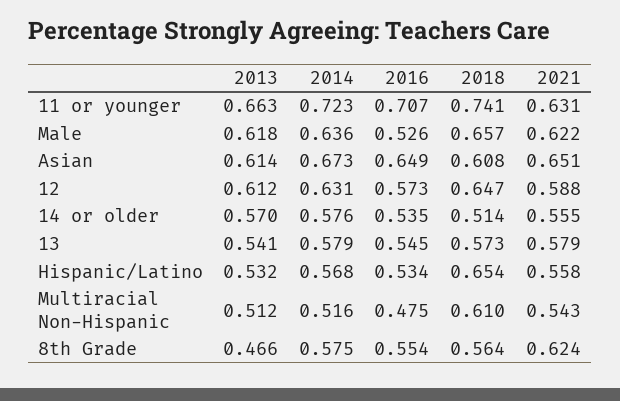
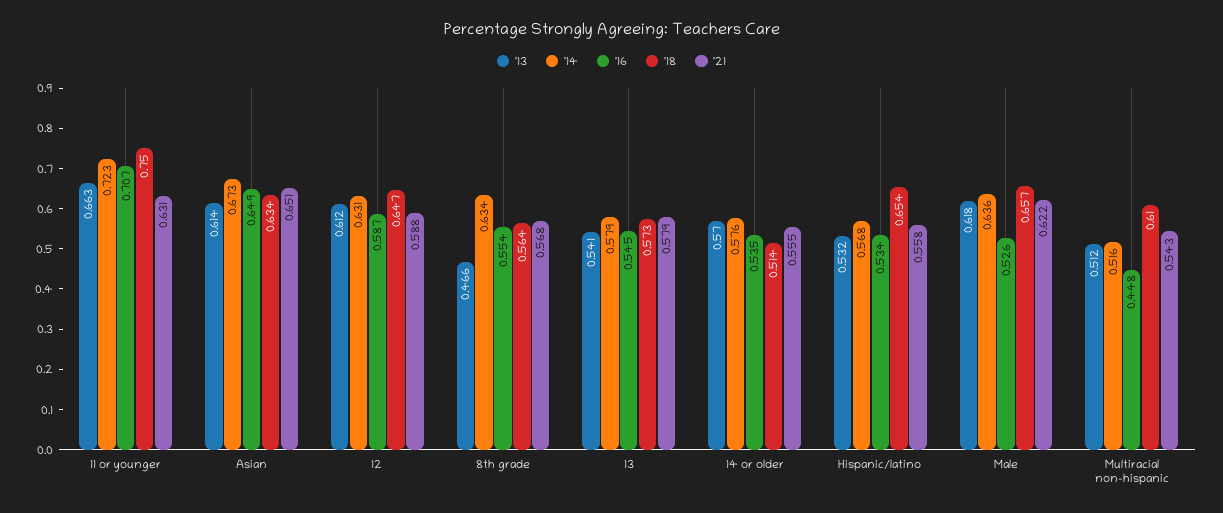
  {
    "2013": {
      "11 or younger": 0.663,
      "Male": 0.618,
      "Asian": 0.614,
      "12": 0.612,
      "14 or older": 0.57,
      "13": 0.541,
      "Hispanic/Latino": 0.532,
      "Multiracial Non-Hispanic": 0.512,
      "8th Grade": 0.466
    },
    "2014": {
      "11 or younger": 0.723,
      "Male": 0.636,
      "Asian": 0.673,
      "12": 0.631,
      "14 or older": 0.576,
      "13": 0.579,
      "Hispanic/Latino": 0.568,
      "Multiracial Non-Hispanic": 0.516,
-     "8th Grade": 0.575
+     "8th Grade": 0.634
    },
    "2016": {
      "11 or younger": 0.707,
      "Male": 0.526,
      "Asian": 0.649,
-     "12": 0.573,
+     "12": 0.587,
      "14 or older": 0.535,
      "13": 0.545,
      "Hispanic/Latino": 0.534,
-     "Multiracial Non-Hispanic": 0.475,
+     "Multiracial Non-Hispanic": 0.448,
      "8th Grade": 0.554
    },
    "2018": {
-     "11 or younger": 0.741,
+     "11 or younger": 0.75,
      "Male": 0.657,
-     "Asian": 0.608,
+     "Asian": 0.634,
      "12": 0.647,
      "14 or older": 0.514,
      "13": 0.573,
      "Hispanic/Latino": 0.654,
      "Multiracial Non-Hispanic": 0.61,
      "8th Grade": 0.564
    },
    "2021": {
      "11 or younger": 0.631,
      "Male": 0.622,
      "Asian": 0.651,
      "12": 0.588,
      "14 or older": 0.555,
      "13": 0.579,
      "Hispanic/Latino": 0.558,
      "Multiracial Non-Hispanic": 0.543,
-     "8th Grade": 0.624
+     "8th Grade": 0.568
    }
  }

